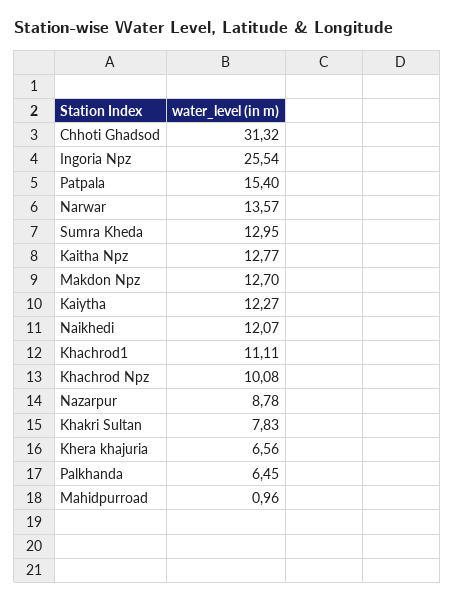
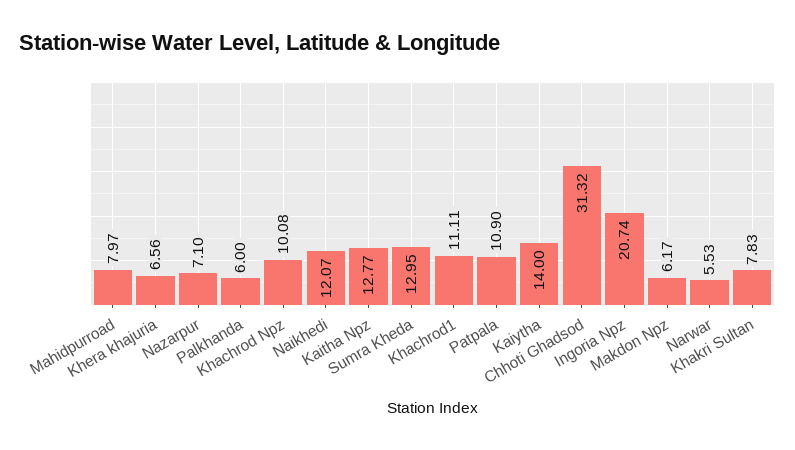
  {
    "Chhoti Ghadsod": 31.32,
-   "Ingoria Npz": 25.54,
+   "Ingoria Npz": 20.74,
-   "Patpala": 15.4,
+   "Patpala": 10.9,
-   "Narwar": 13.57,
+   "Narwar": 5.53,
    "Sumra Kheda": 12.95,
    "Kaitha Npz": 12.77,
-   "Makdon Npz": 12.7,
+   "Makdon Npz": 6.17,
-   "Kaiytha": 12.27,
+   "Kaiytha": 14,
    "Naikhedi": 12.07,
    "Khachrod1": 11.11,
    "Khachrod Npz": 10.08,
-   "Nazarpur": 8.78,
+   "Nazarpur": 7.1,
    "Khakri Sultan": 7.83,
    "Khera khajuria": 6.56,
-   "Palkhanda": 6.45,
+   "Palkhanda": 6,
-   "Mahidpurroad": 0.96
+   "Mahidpurroad": 7.97
  }

